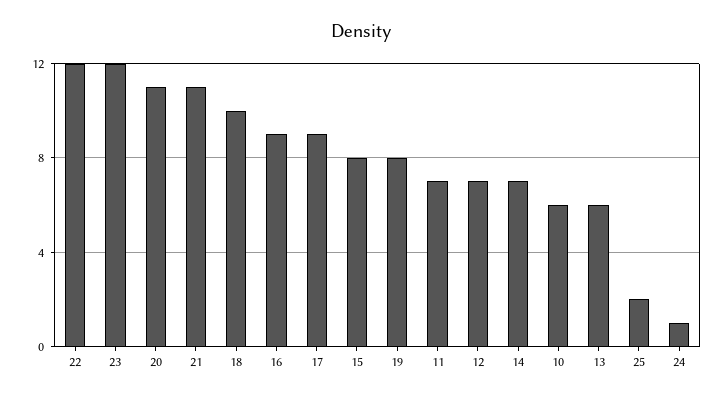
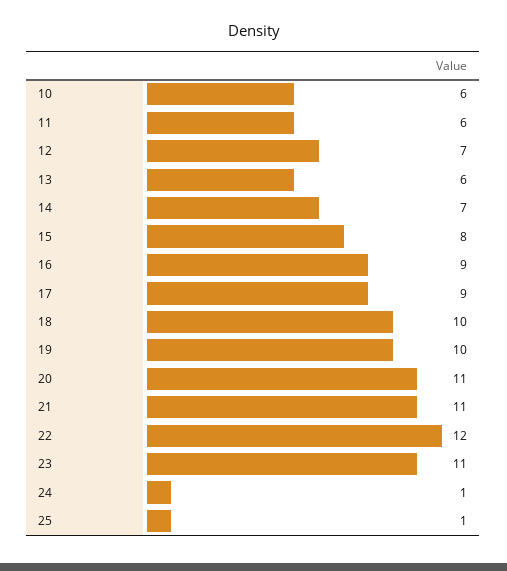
  {
    "22": 12,
-   "23": 12,
+   "23": 11,
    "20": 11,
    "21": 11,
    "18": 10,
    "16": 9,
    "17": 9,
    "15": 8,
-   "19": 8,
+   "19": 10,
-   "11": 7,
+   "11": 6,
    "12": 7,
    "14": 7,
    "10": 6,
    "13": 6,
-   "25": 2,
+   "25": 1,
    "24": 1
  }

